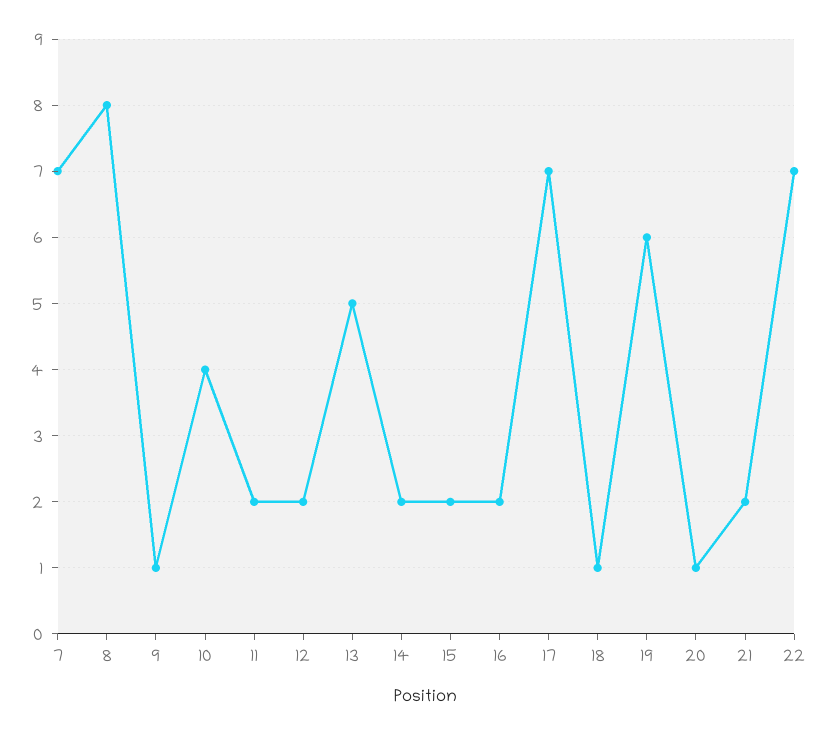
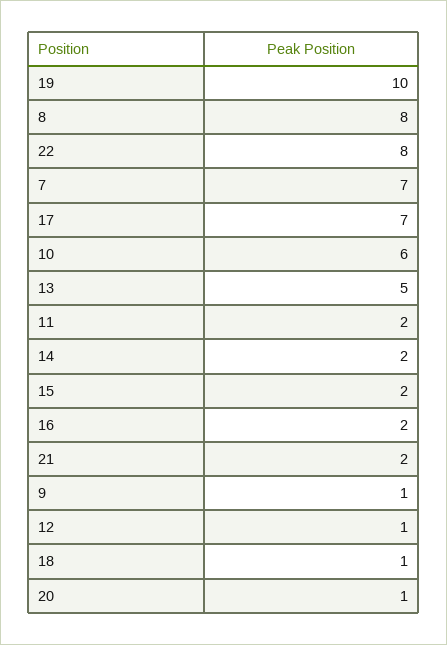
  {
    "7": 7,
    "8": 8,
    "9": 1,
-   "10": 4,
+   "10": 6,
    "11": 2,
-   "12": 2,
+   "12": 1,
    "13": 5,
    "14": 2,
    "15": 2,
    "16": 2,
    "17": 7,
    "18": 1,
-   "19": 6,
+   "19": 10,
    "20": 1,
    "21": 2,
-   "22": 7
+   "22": 8
  }

